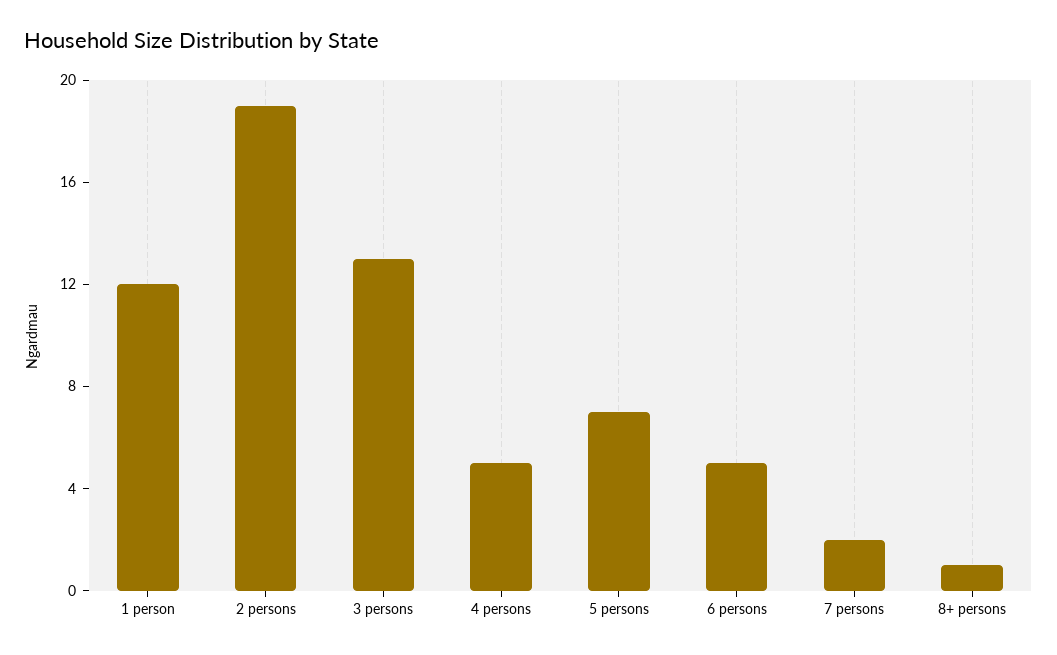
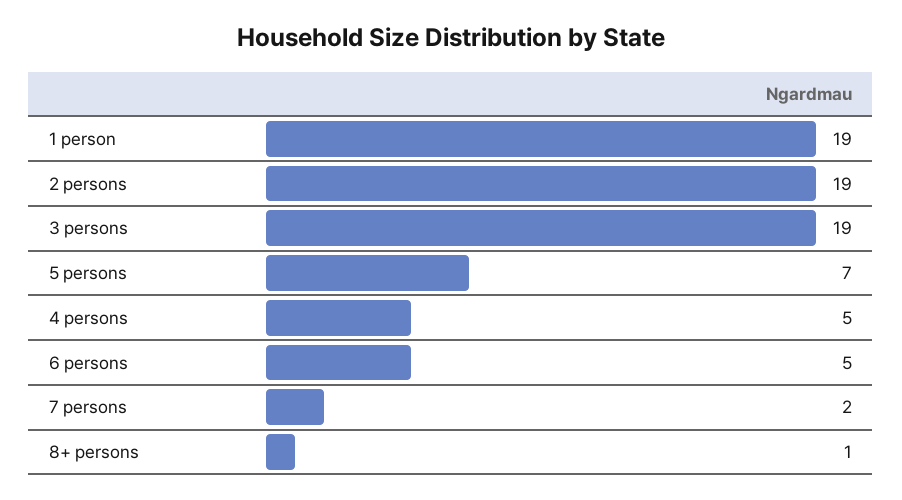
  {
-   "1 person": 12,
+   "1 person": 19,
    "2 persons": 19,
-   "3 persons": 13,
+   "3 persons": 19,
    "4 persons": 5,
    "5 persons": 7,
    "6 persons": 5,
    "7 persons": 2,
    "8+ persons": 1
  }

